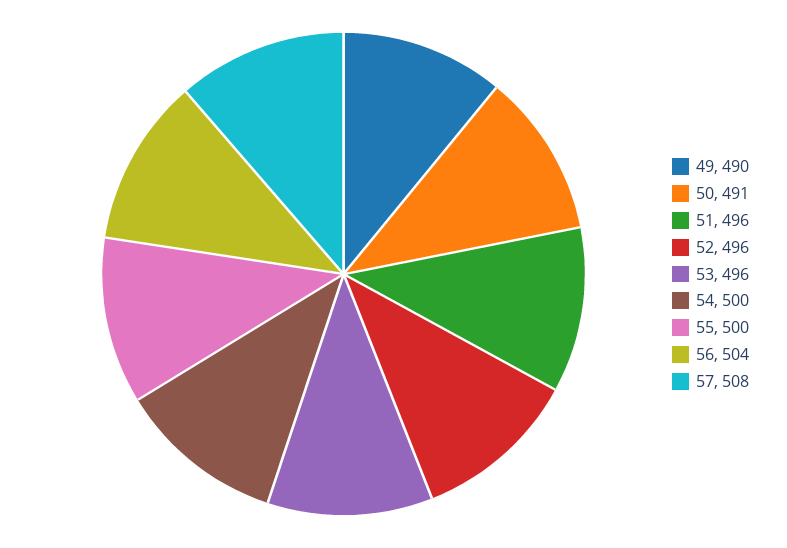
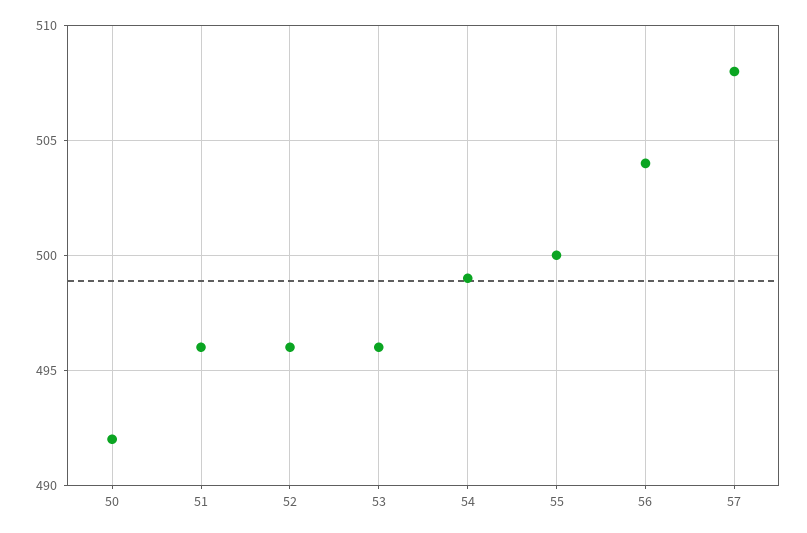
  {
-   "49": 490,
-   "50": 491,
+   "50": 492,
    "51": 496,
    "52": 496,
    "53": 496,
-   "54": 500,
+   "54": 499,
    "55": 500,
    "56": 504,
    "57": 508
  }

